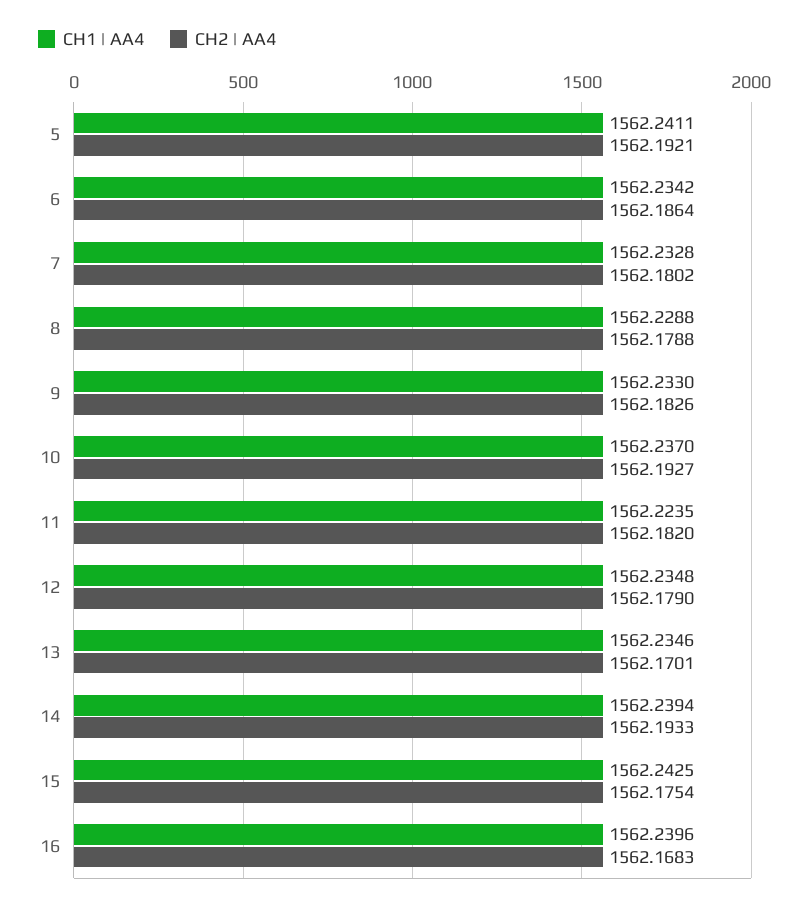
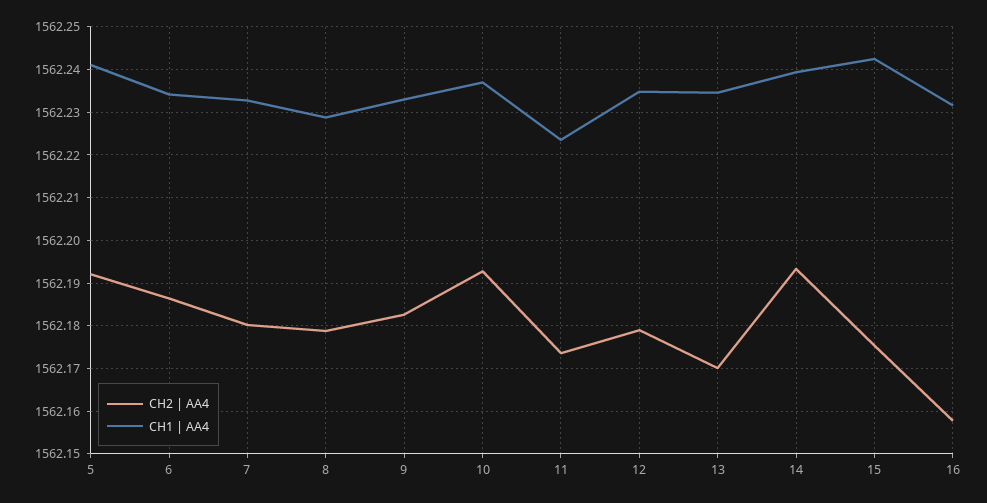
  {
    "CH1 | AA4": {
      "5": 1562.2411,
      "6": 1562.2342,
      "7": 1562.2328,
      "8": 1562.2288,
      "9": 1562.233,
      "10": 1562.237,
      "11": 1562.2235,
      "12": 1562.2348,
      "13": 1562.2346,
      "14": 1562.2394,
      "15": 1562.2425,
-     "16": 1562.2396
+     "16": 1562.232
    },
    "CH2 | AA4": {
      "5": 1562.1921,
      "6": 1562.1864,
      "7": 1562.1802,
      "8": 1562.1788,
      "9": 1562.1826,
      "10": 1562.1927,
-     "11": 1562.182,
+     "11": 1562.174,
      "12": 1562.179,
      "13": 1562.1701,
      "14": 1562.1933,
      "15": 1562.1754,
-     "16": 1562.1683
+     "16": 1562.158
    }
  }

